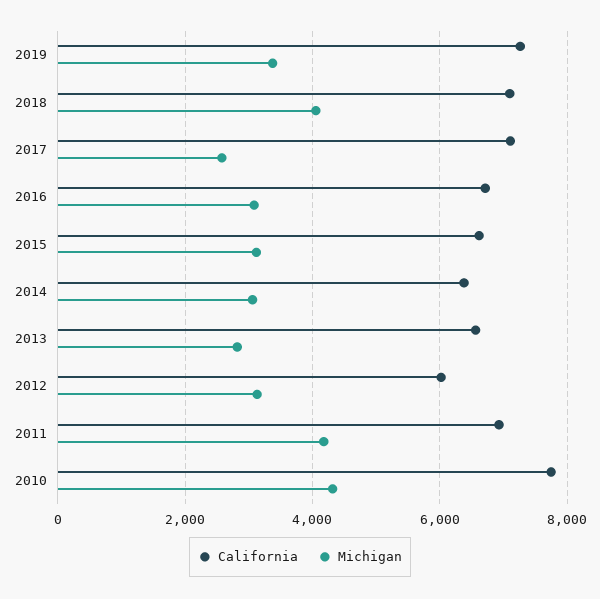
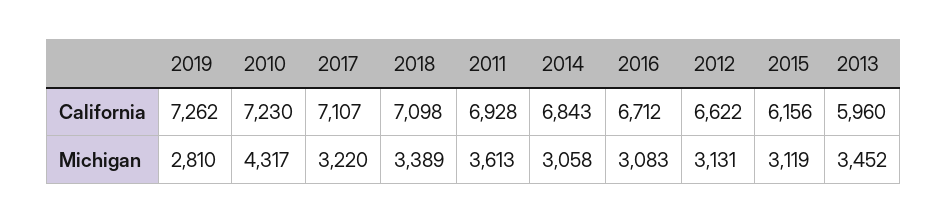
  {
    "California": {
      "2019": 7262,
      "2018": 7098,
      "2017": 7107,
      "2016": 6712,
-     "2015": 6600,
+     "2015": 6156,
-     "2014": 6400,
+     "2014": 6843,
-     "2013": 6600,
+     "2013": 5960,
-     "2012": 6000,
+     "2012": 6622,
      "2011": 6928,
-     "2010": 7800
+     "2010": 7230
    },
    "Michigan": {
-     "2019": 3400,
+     "2019": 2810,
-     "2018": 4000,
+     "2018": 3389,
-     "2017": 2600,
+     "2017": 3220,
      "2016": 3083,
      "2015": 3119,
      "2014": 3058,
-     "2013": 2800,
+     "2013": 3452,
      "2012": 3131,
-     "2011": 4200,
+     "2011": 3613,
      "2010": 4317
    }
  }

